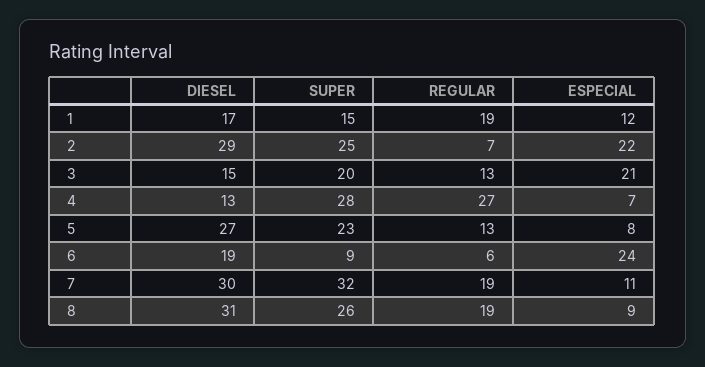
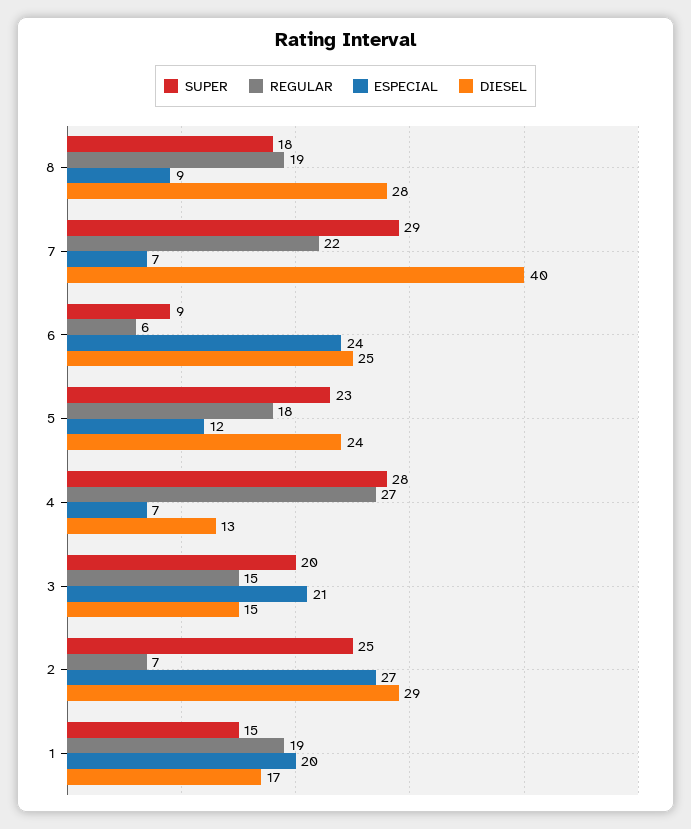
  {
    "DIESEL": {
      "1": 17,
      "2": 29,
      "3": 15,
      "4": 13,
-     "5": 27,
+     "5": 24,
-     "6": 19,
+     "6": 25,
-     "7": 30,
+     "7": 40,
-     "8": 31
+     "8": 28
    },
    "SUPER": {
      "1": 15,
      "2": 25,
      "3": 20,
      "4": 28,
      "5": 23,
      "6": 9,
-     "7": 32,
+     "7": 29,
-     "8": 26
+     "8": 18
    },
    "REGULAR": {
      "1": 19,
      "2": 7,
-     "3": 13,
+     "3": 15,
      "4": 27,
-     "5": 13,
+     "5": 18,
      "6": 6,
-     "7": 19,
+     "7": 22,
      "8": 19
    },
    "ESPECIAL": {
-     "1": 12,
+     "1": 20,
-     "2": 22,
+     "2": 27,
      "3": 21,
      "4": 7,
-     "5": 8,
+     "5": 12,
      "6": 24,
-     "7": 11,
+     "7": 7,
      "8": 9
    }
  }

